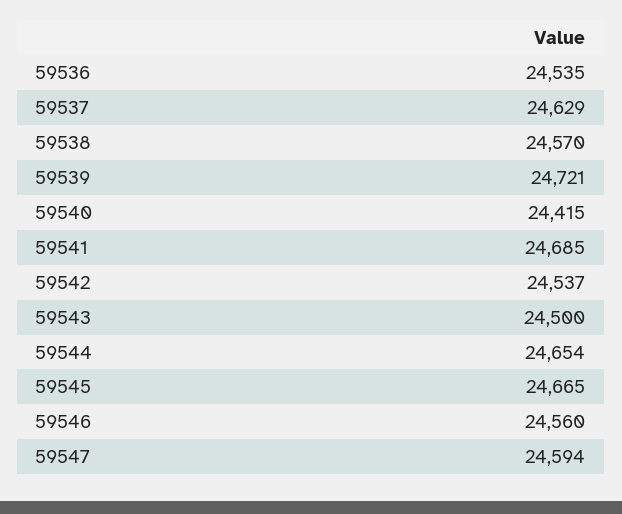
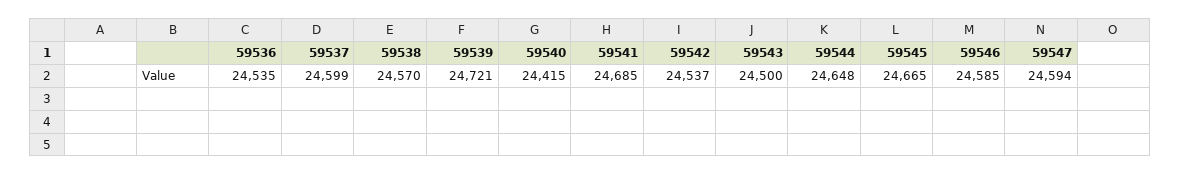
  {
    "59536": 24535,
-   "59537": 24629,
+   "59537": 24599,
    "59538": 24570,
    "59539": 24721,
    "59540": 24415,
    "59541": 24685,
    "59542": 24537,
    "59543": 24500,
-   "59544": 24654,
+   "59544": 24648,
    "59545": 24665,
-   "59546": 24560,
+   "59546": 24585,
    "59547": 24594
  }

